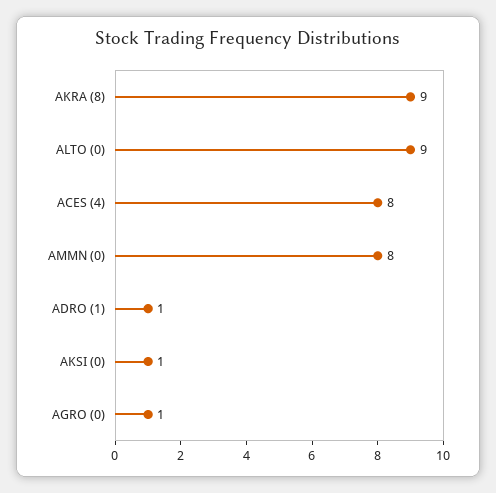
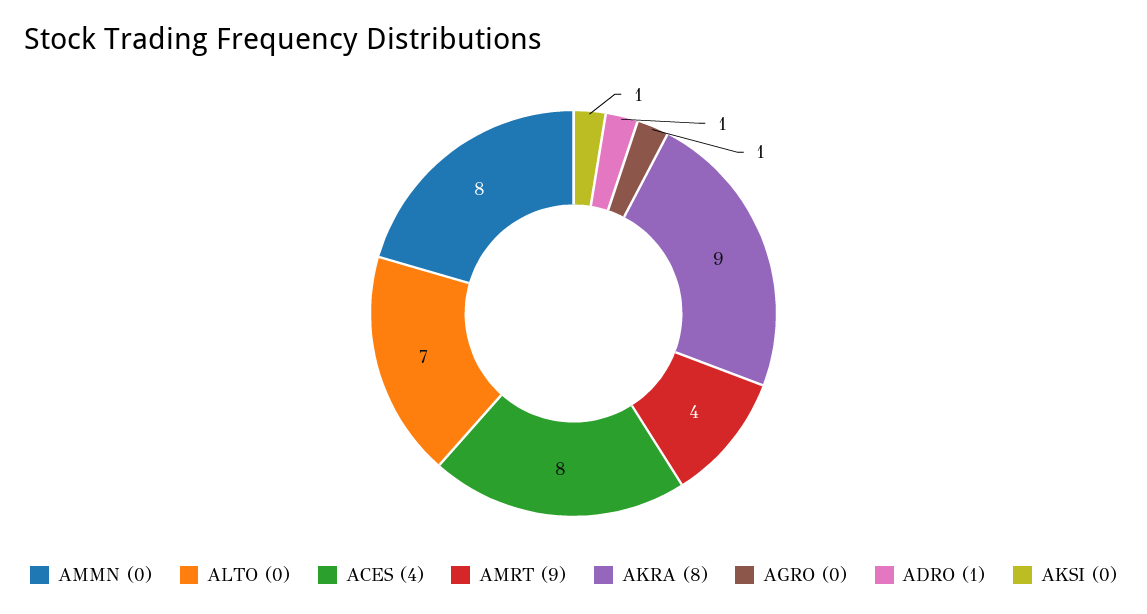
  {
    "AKRA (8)": 9,
-   "ALTO (0)": 9,
+   "ALTO (0)": 7,
    "ACES (4)": 8,
    "AMMN (0)": 8,
    "ADRO (1)": 1,
    "AKSI (0)": 1,
-   "AGRO (0)": 1
+   "AGRO (0)": 1,
+   "AMRT (9)": 4
  }

